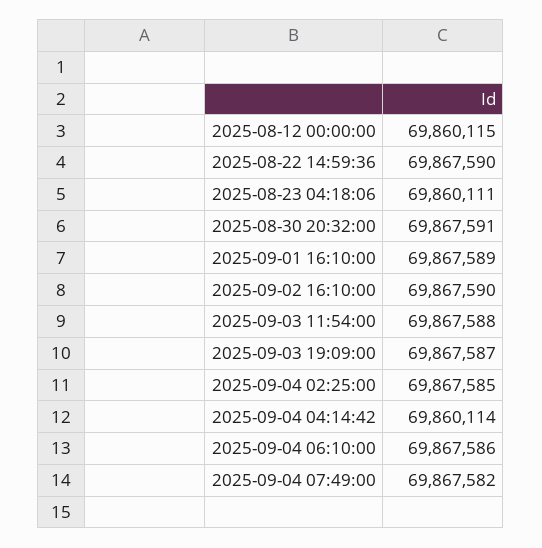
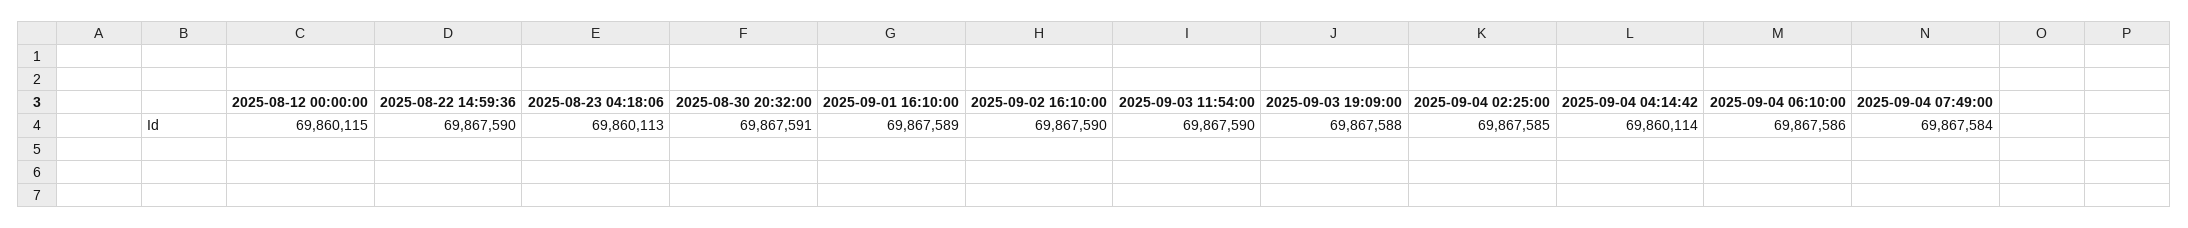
  {
    "2025-08-12 00:00:00": 69860115,
    "2025-08-22 14:59:36": 69867590,
-   "2025-08-23 04:18:06": 69860111,
+   "2025-08-23 04:18:06": 69860113,
    "2025-08-30 20:32:00": 69867591,
    "2025-09-01 16:10:00": 69867589,
    "2025-09-02 16:10:00": 69867590,
-   "2025-09-03 11:54:00": 69867588,
+   "2025-09-03 11:54:00": 69867590,
-   "2025-09-03 19:09:00": 69867587,
+   "2025-09-03 19:09:00": 69867588,
    "2025-09-04 02:25:00": 69867585,
    "2025-09-04 04:14:42": 69860114,
    "2025-09-04 06:10:00": 69867586,
-   "2025-09-04 07:49:00": 69867582
+   "2025-09-04 07:49:00": 69867584
  }

